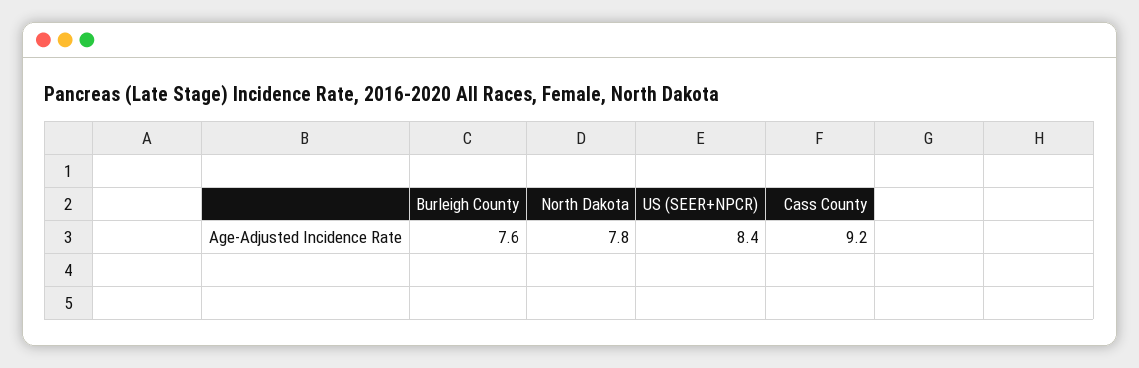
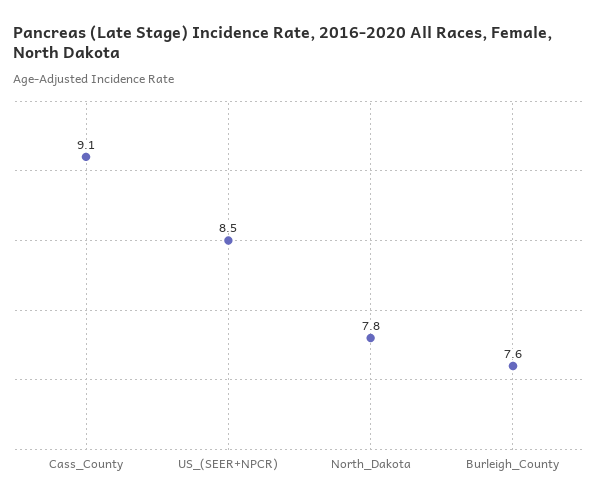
  {
    "Burleigh County": 7.6,
    "North Dakota": 7.8,
-   "US (SEER+NPCR)": 8.4,
+   "US (SEER+NPCR)": 8.5,
-   "Cass County": 9.2
+   "Cass County": 9.1
  }

